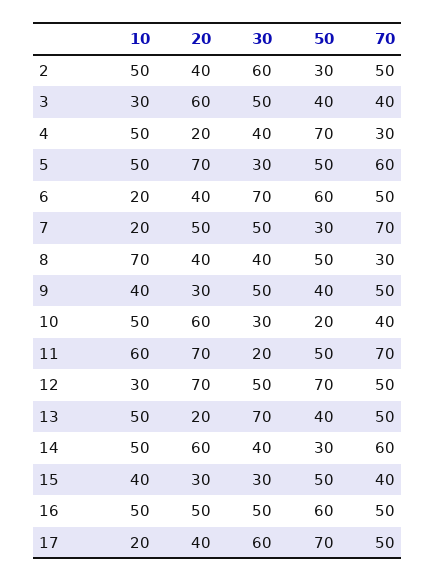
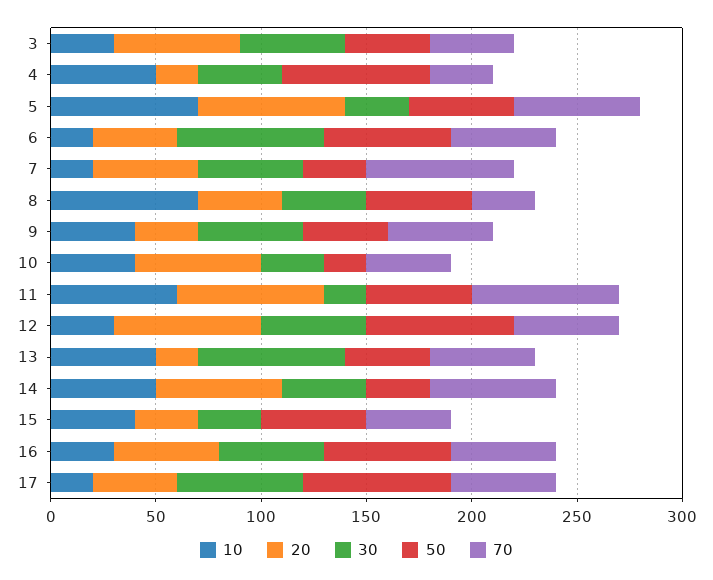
  {
    "10": {
-     "2": 50,
      "3": 30,
      "4": 50,
-     "5": 50,
+     "5": 70,
      "6": 20,
      "7": 20,
      "8": 70,
      "9": 40,
-     "10": 50,
+     "10": 40,
      "11": 60,
      "12": 30,
      "13": 50,
      "14": 50,
      "15": 40,
-     "16": 50,
+     "16": 30,
      "17": 20
    },
    "20": {
-     "2": 40,
      "3": 60,
      "4": 20,
      "5": 70,
      "6": 40,
      "7": 50,
      "8": 40,
      "9": 30,
      "10": 60,
      "11": 70,
      "12": 70,
      "13": 20,
      "14": 60,
      "15": 30,
      "16": 50,
      "17": 40
    },
    "30": {
-     "2": 60,
      "3": 50,
      "4": 40,
      "5": 30,
      "6": 70,
      "7": 50,
      "8": 40,
      "9": 50,
      "10": 30,
      "11": 20,
      "12": 50,
      "13": 70,
      "14": 40,
      "15": 30,
      "16": 50,
      "17": 60
    },
    "50": {
-     "2": 30,
      "3": 40,
      "4": 70,
      "5": 50,
      "6": 60,
      "7": 30,
      "8": 50,
      "9": 40,
      "10": 20,
      "11": 50,
      "12": 70,
      "13": 40,
      "14": 30,
      "15": 50,
      "16": 60,
      "17": 70
    },
    "70": {
-     "2": 50,
      "3": 40,
      "4": 30,
      "5": 60,
      "6": 50,
      "7": 70,
      "8": 30,
      "9": 50,
      "10": 40,
      "11": 70,
      "12": 50,
      "13": 50,
      "14": 60,
      "15": 40,
      "16": 50,
      "17": 50
    }
  }

